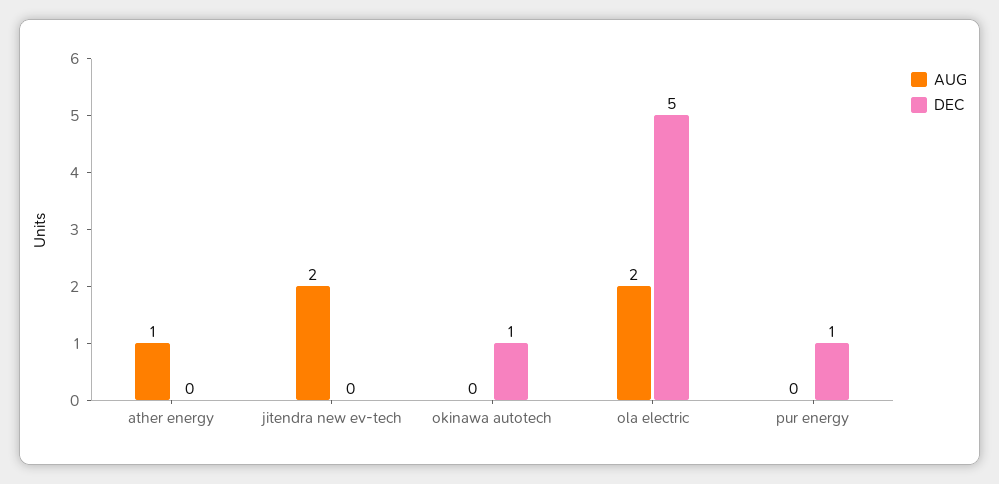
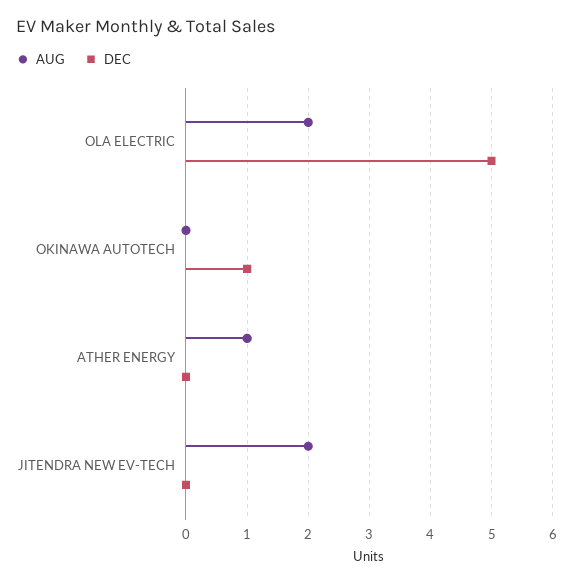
  {
    "AUG": {
      "ather energy": 1,
      "jitendra new ev-tech": 2,
      "okinawa autotech": 0,
-     "ola electric": 2,
+     "ola electric": 2
-     "pur energy": 0
    },
    "DEC": {
      "ather energy": 0,
      "jitendra new ev-tech": 0,
      "okinawa autotech": 1,
-     "ola electric": 5,
+     "ola electric": 5
-     "pur energy": 1
    }
  }

